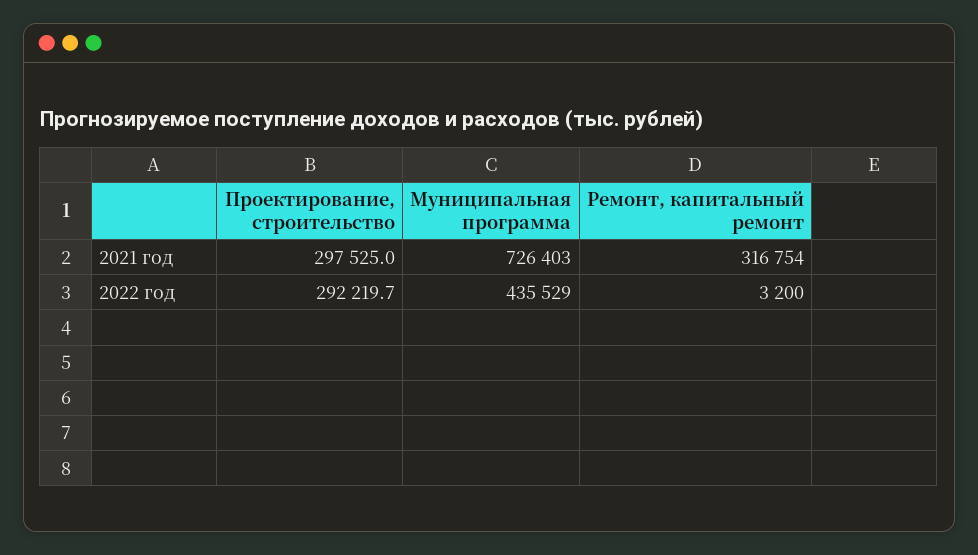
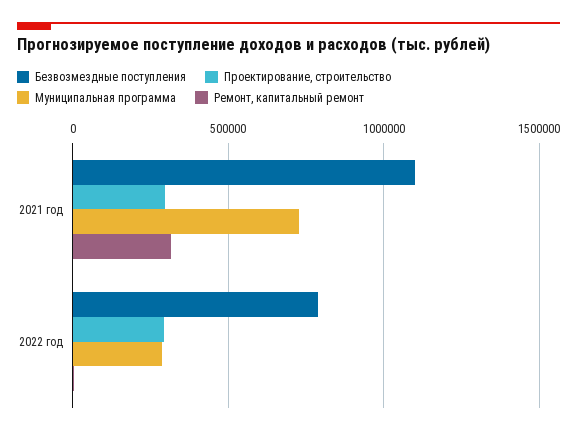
  {
    "Проектирование, строительство": {
      "2021 год": 297525,
      "2022 год": 292219.7
    },
    "Муниципальная программа": {
      "2021 год": 726403,
-     "2022 год": 435529
+     "2022 год": 300000
    },
    "Ремонт, капитальный ремонт": {
      "2021 год": 316754,
      "2022 год": 3200
-   }
+   },
+   "Безвозмездные поступления": {
+     "2021 год": 1100000,
+     "2022 год": 800000
+   }
  }

